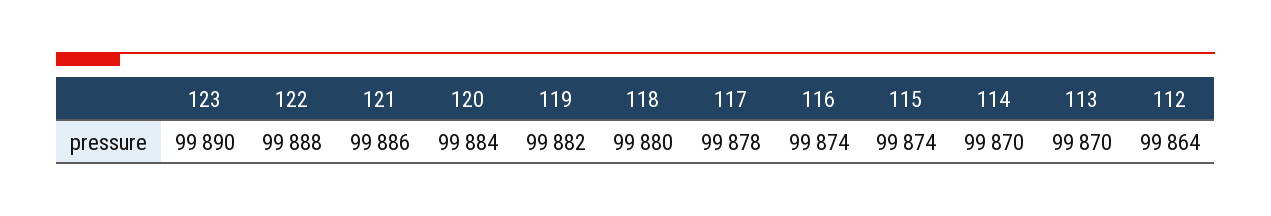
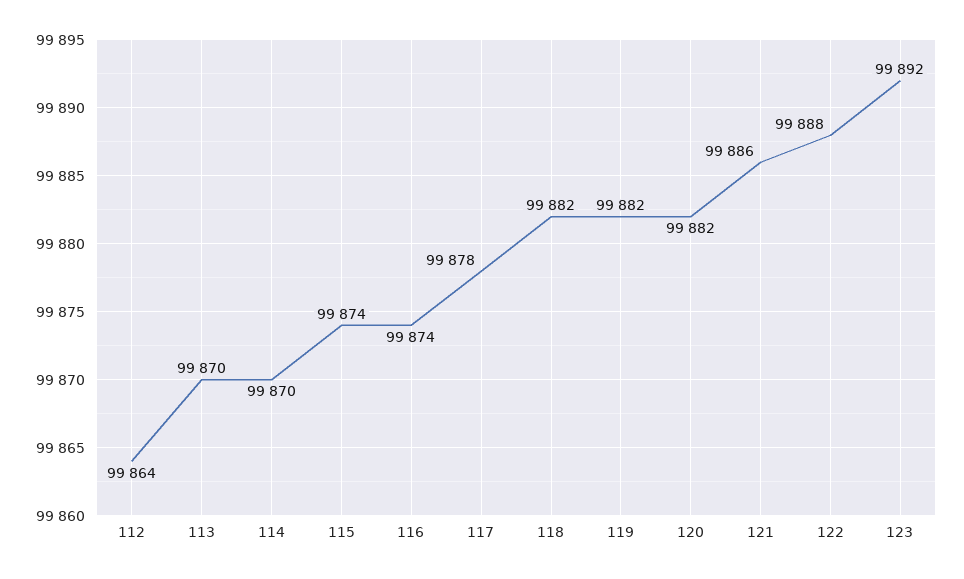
  {
-   "123": 99890,
+   "123": 99892,
    "122": 99888,
    "121": 99886,
-   "120": 99884,
+   "120": 99882,
    "119": 99882,
-   "118": 99880,
+   "118": 99882,
    "117": 99878,
    "116": 99874,
    "115": 99874,
    "114": 99870,
    "113": 99870,
    "112": 99864
  }

